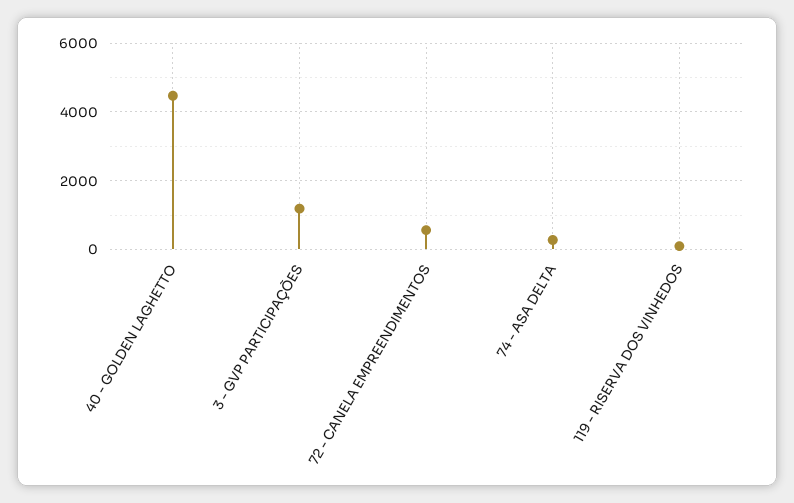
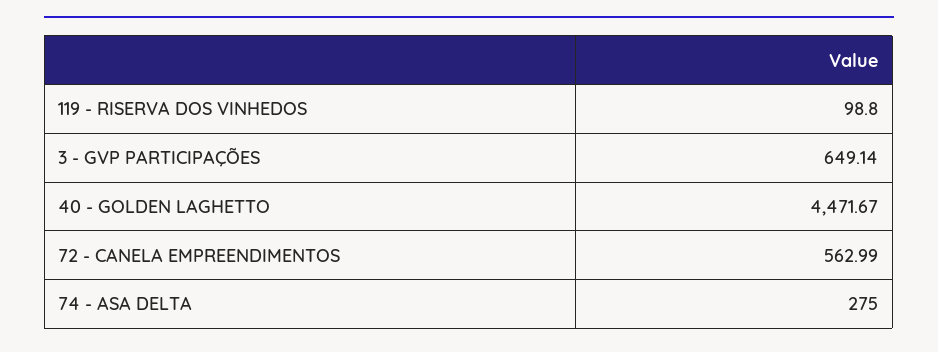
  {
    "40 - GOLDEN LAGHETTO": 4471.67,
-   "3 - GVP PARTICIPAÇÕES": 1200,
+   "3 - GVP PARTICIPAÇÕES": 649.14,
    "72 - CANELA EMPREENDIMENTOS": 562.99,
    "74 - ASA DELTA": 275,
    "119 - RISERVA DOS VINHEDOS": 98.8
  }

